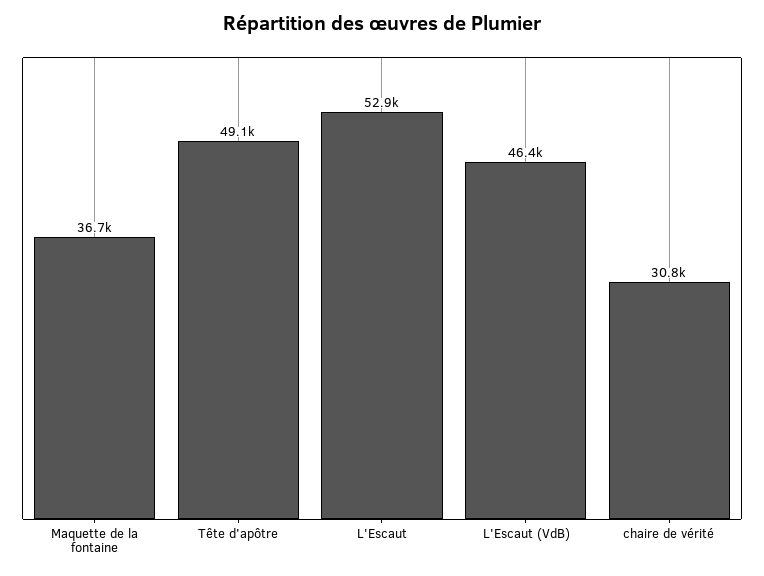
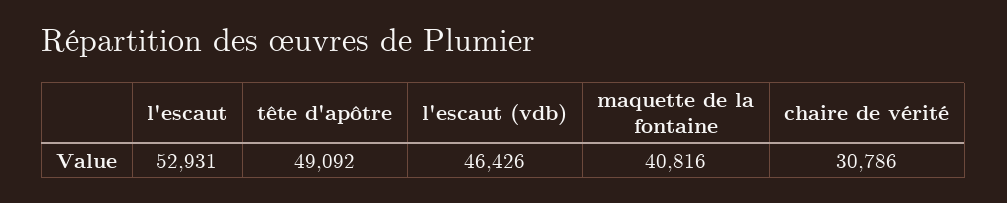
  {
-   "Maquette de la fontaine": 36700,
+   "Maquette de la fontaine": 40816,
    "Tête d'apôtre": 49092,
    "L'Escaut": 52931,
    "L'Escaut (VdB)": 46426,
    "chaire de vérité": 30786
  }

